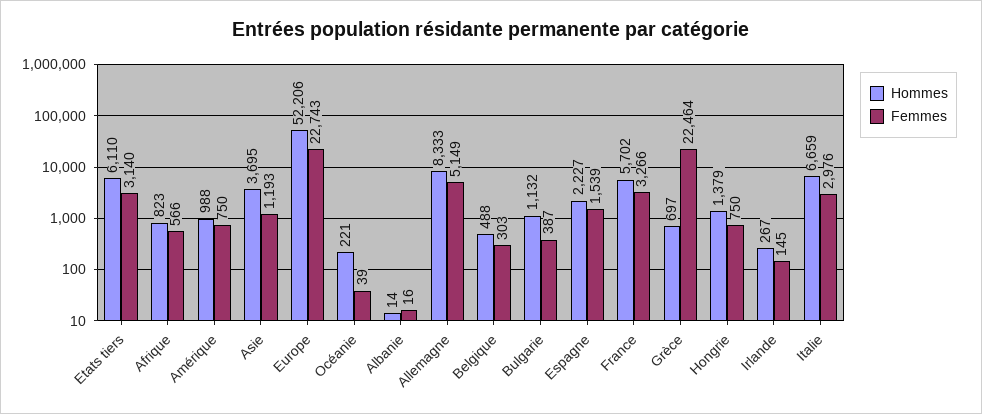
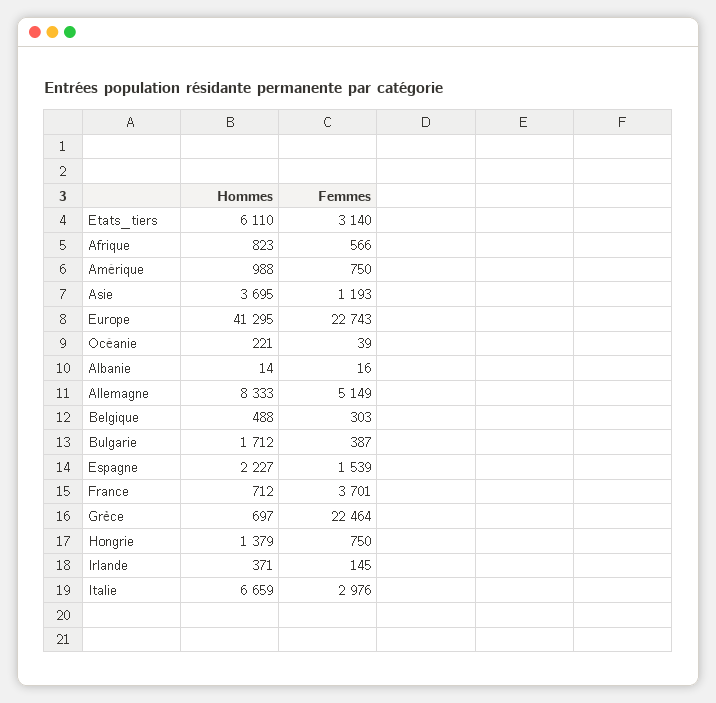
  {
    "Hommes": {
      "Etats tiers": 6110,
      "Afrique": 823,
      "Amérique": 988,
      "Asie": 3695,
-     "Europe": 52206,
+     "Europe": 41295,
      "Océanie": 221,
      "Albanie": 14,
      "Allemagne": 8333,
      "Belgique": 488,
-     "Bulgarie": 1132,
+     "Bulgarie": 1712,
      "Espagne": 2227,
-     "France": 5702,
+     "France": 712,
      "Grèce": 697,
      "Hongrie": 1379,
-     "Irlande": 267,
+     "Irlande": 371,
      "Italie": 6659
    },
    "Femmes": {
      "Etats tiers": 3140,
      "Afrique": 566,
      "Amérique": 750,
      "Asie": 1193,
      "Europe": 22743,
      "Océanie": 39,
      "Albanie": 16,
      "Allemagne": 5149,
      "Belgique": 303,
      "Bulgarie": 387,
      "Espagne": 1539,
-     "France": 3266,
+     "France": 3701,
      "Grèce": 22464,
      "Hongrie": 750,
      "Irlande": 145,
      "Italie": 2976
    }
  }

